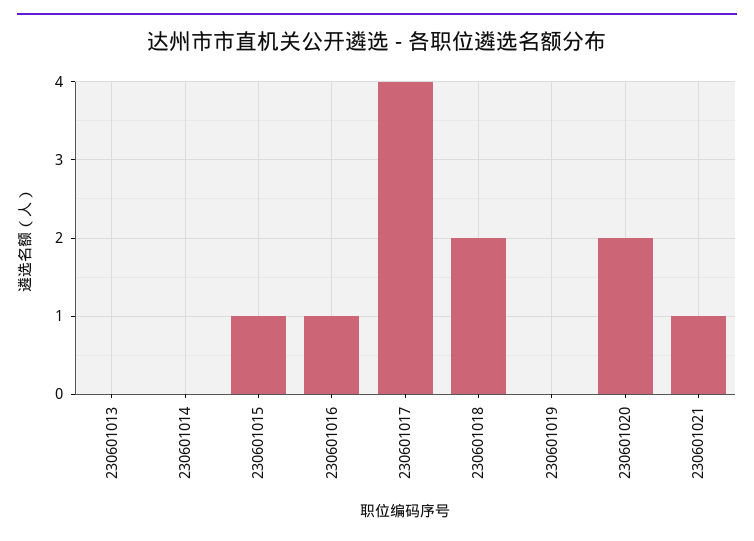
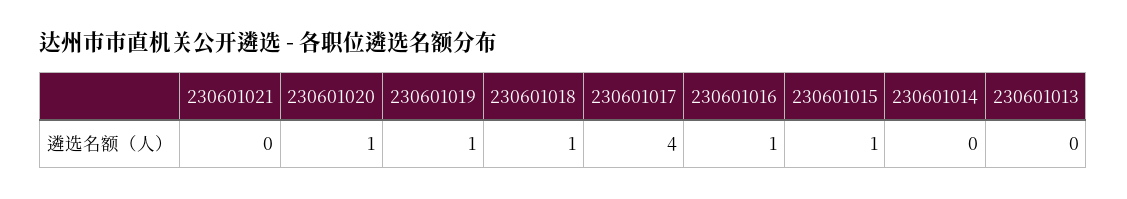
  {
    "230601013": 0,
    "230601014": 0,
    "230601015": 1,
    "230601016": 1,
    "230601017": 4,
-   "230601018": 2,
+   "230601018": 1,
-   "230601019": 0,
+   "230601019": 1,
-   "230601020": 2,
+   "230601020": 1,
-   "230601021": 1
+   "230601021": 0
  }

